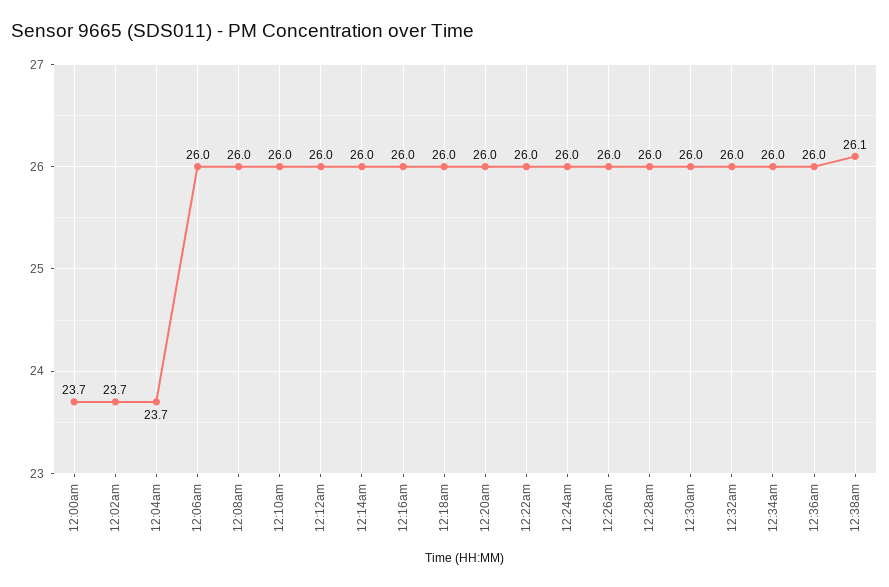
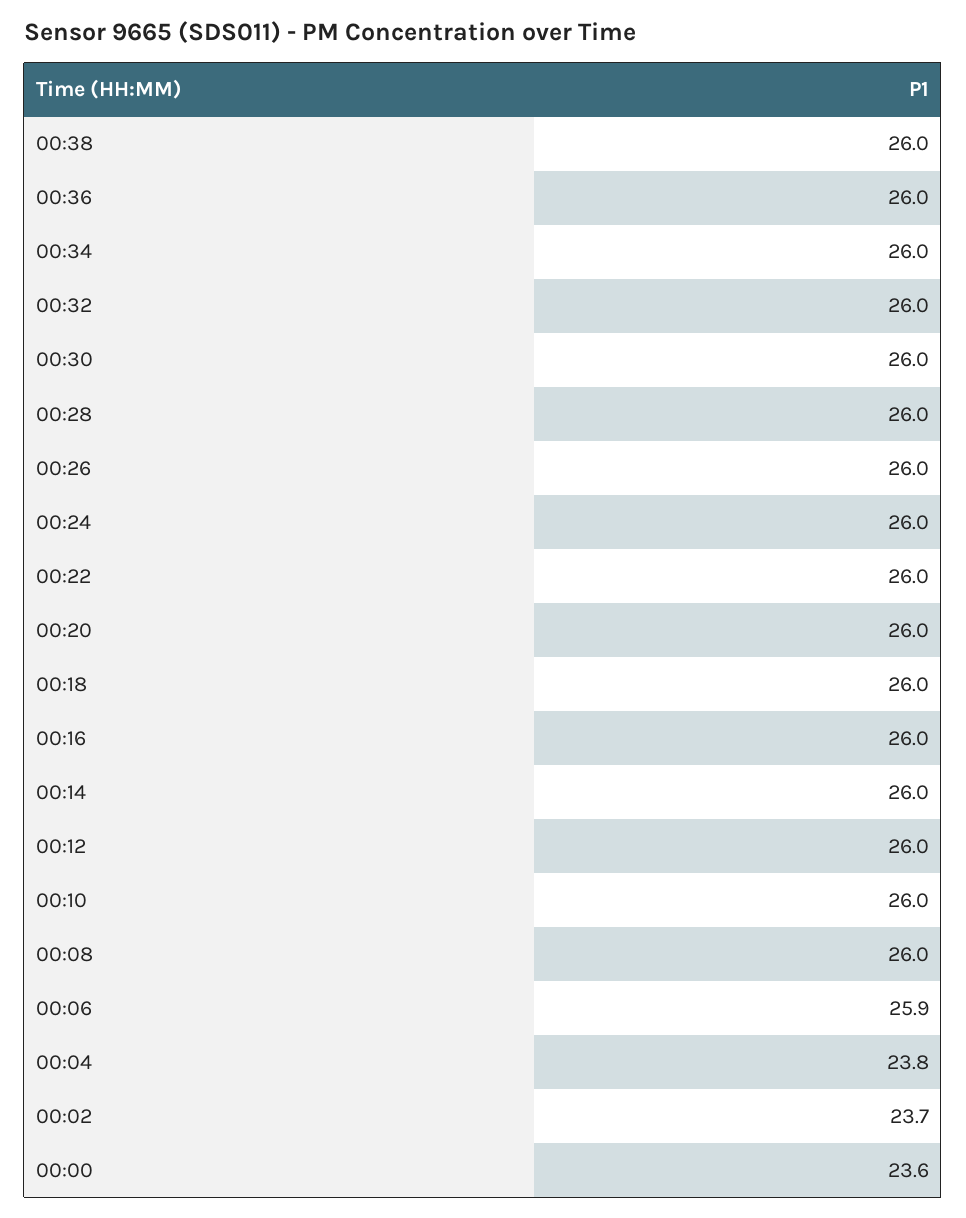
  {
-   "12:00am": 23.7,
+   "12:00am": 23.6,
    "12:02am": 23.7,
-   "12:04am": 23.7,
+   "12:04am": 23.8,
-   "12:06am": 26,
+   "12:06am": 25.9,
    "12:08am": 26,
    "12:10am": 26,
    "12:12am": 26,
    "12:14am": 26,
    "12:16am": 26,
    "12:18am": 26,
    "12:20am": 26,
    "12:22am": 26,
    "12:24am": 26,
    "12:26am": 26,
    "12:28am": 26,
    "12:30am": 26,
    "12:32am": 26,
    "12:34am": 26,
    "12:36am": 26,
-   "12:38am": 26.1
+   "12:38am": 26
  }

